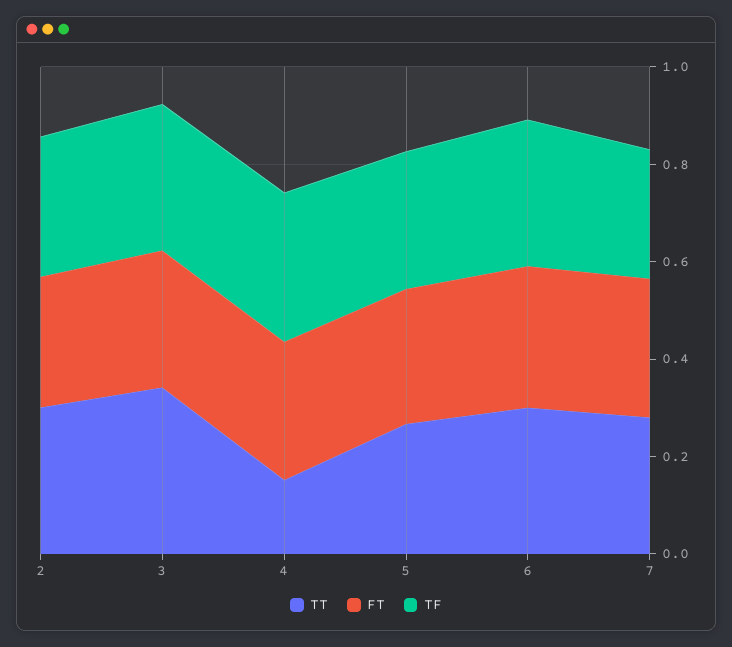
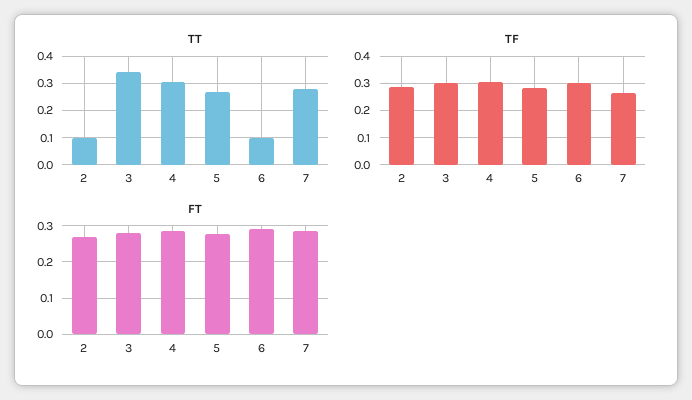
  {
    "TT": {
-     "2": 0.3,
+     "2": 0.1,
      "3": 0.35,
-     "4": 0.15,
+     "4": 0.3,
      "5": 0.275,
-     "6": 0.3,
+     "6": 0.1,
      "7": 0.275
    },
    "FT": {
      "2": 0.26,
      "3": 0.28,
      "4": 0.28,
      "5": 0.28,
      "6": 0.3,
      "7": 0.28
    },
    "TF": {
      "2": 0.275,
      "3": 0.3,
      "4": 0.3,
      "5": 0.275,
      "6": 0.3,
      "7": 0.275
    }
  }

